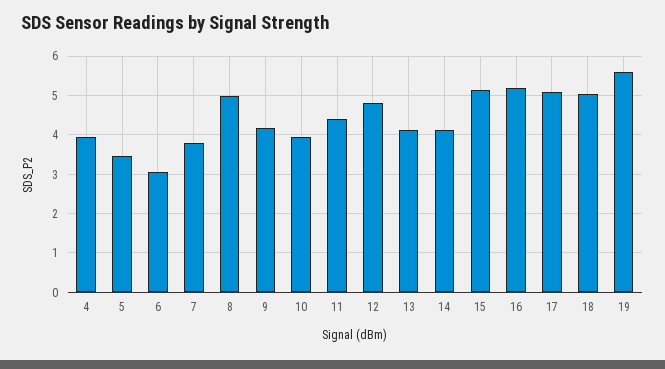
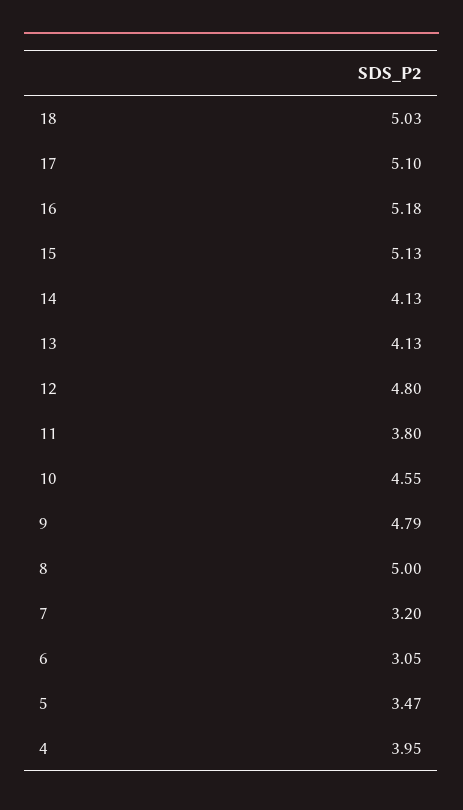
  {
    "4": 3.95,
    "5": 3.47,
    "6": 3.05,
-   "7": 3.8,
+   "7": 3.2,
    "8": 5,
-   "9": 4.2,
+   "9": 4.79,
-   "10": 4,
+   "10": 4.55,
-   "11": 4.4,
+   "11": 3.8,
    "12": 4.8,
    "13": 4.13,
    "14": 4.13,
    "15": 5.13,
    "16": 5.18,
    "17": 5.1,
-   "18": 5.03,
+   "18": 5.03
-   "19": 5.6
  }

